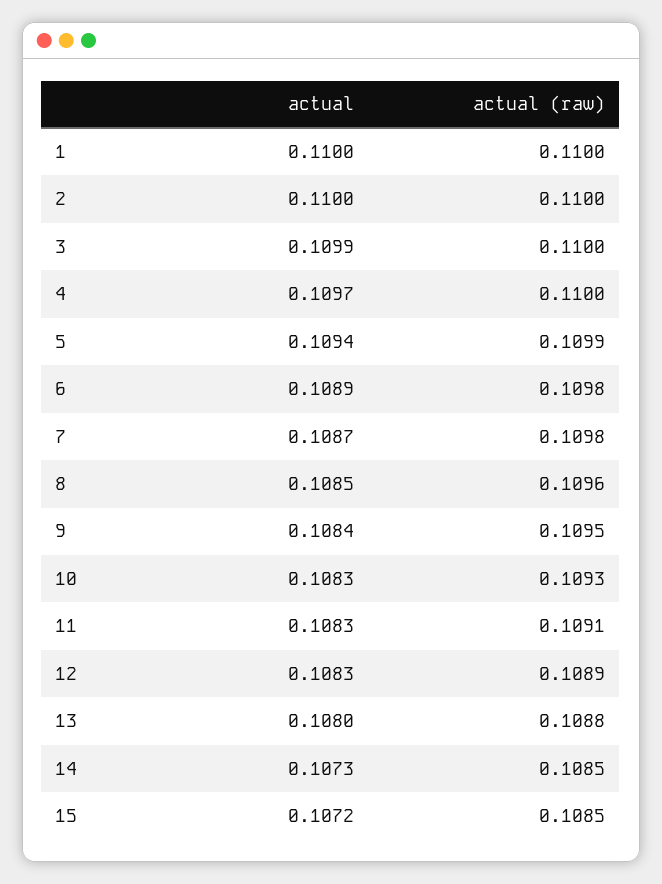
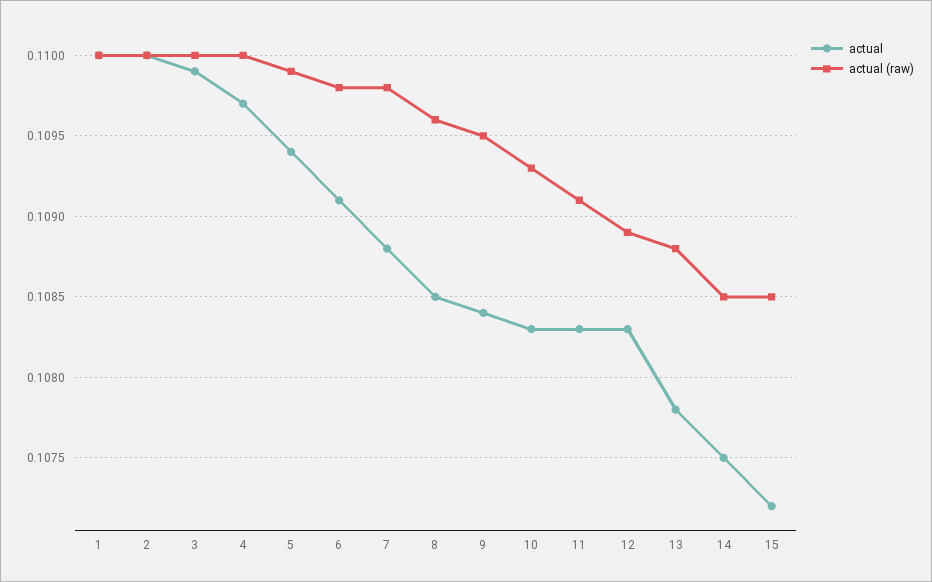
  {
    "actual": {
      "1": 0.11,
      "2": 0.11,
      "3": 0.1099,
      "4": 0.1097,
      "5": 0.1094,
-     "6": 0.1089,
+     "6": 0.1091,
-     "7": 0.1087,
+     "7": 0.1088,
      "8": 0.1085,
      "9": 0.1084,
      "10": 0.1083,
      "11": 0.1083,
      "12": 0.1083,
-     "13": 0.108,
+     "13": 0.1078,
-     "14": 0.1073,
+     "14": 0.1075,
      "15": 0.1072
    },
    "actual (raw)": {
      "1": 0.11,
      "2": 0.11,
      "3": 0.11,
      "4": 0.11,
      "5": 0.1099,
      "6": 0.1098,
      "7": 0.1098,
      "8": 0.1096,
      "9": 0.1095,
      "10": 0.1093,
      "11": 0.1091,
      "12": 0.1089,
      "13": 0.1088,
      "14": 0.1085,
      "15": 0.1085
    }
  }

